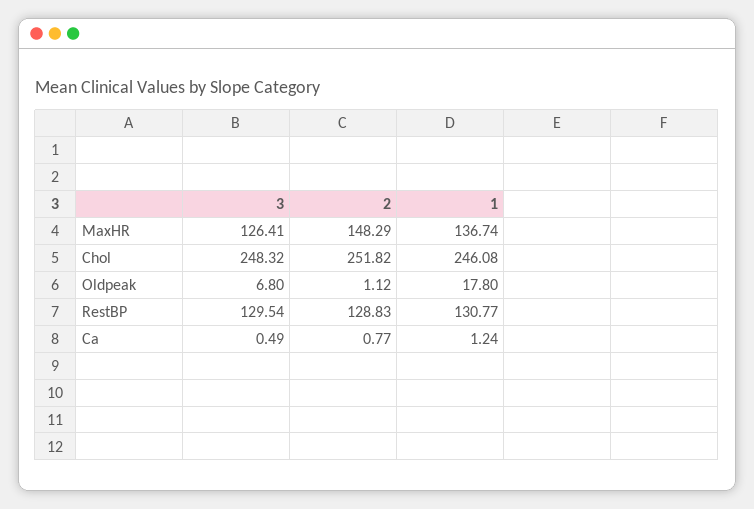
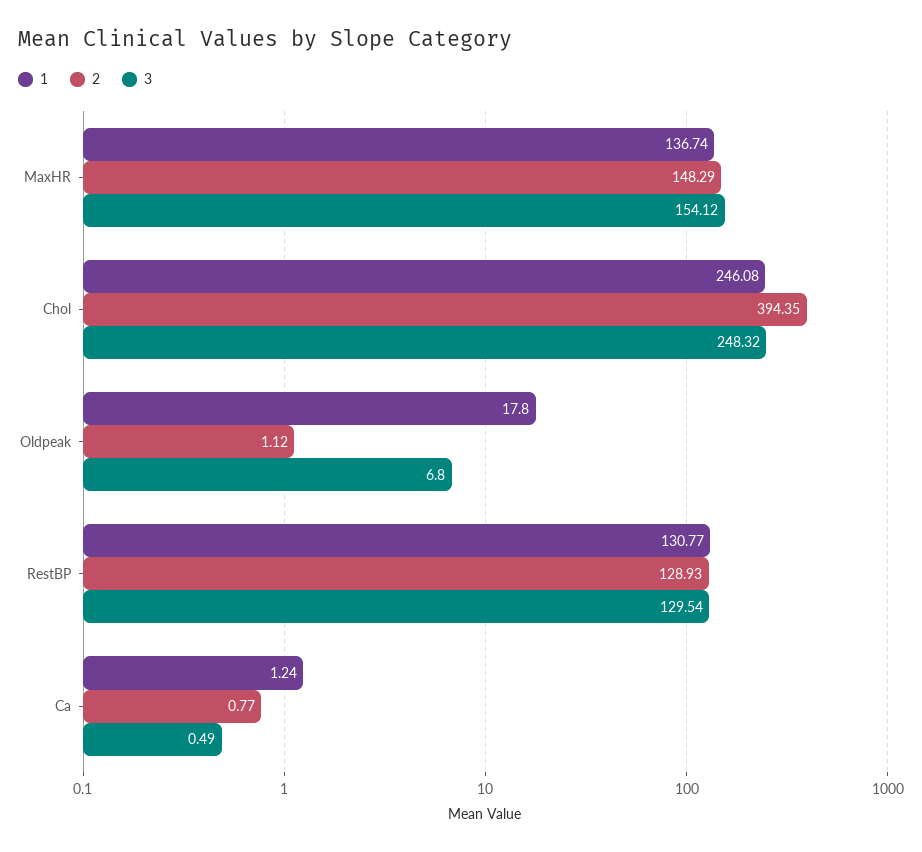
  {
    "3": {
-     "MaxHR": 126.41,
+     "MaxHR": 154.12,
      "Chol": 248.32,
      "Oldpeak": 6.8,
      "RestBP": 129.54,
      "Ca": 0.49
    },
    "2": {
      "MaxHR": 148.29,
-     "Chol": 251.82,
+     "Chol": 394.35,
      "Oldpeak": 1.12,
-     "RestBP": 128.83,
+     "RestBP": 128.93,
      "Ca": 0.77
    },
    "1": {
      "MaxHR": 136.74,
      "Chol": 246.08,
      "Oldpeak": 17.8,
      "RestBP": 130.77,
      "Ca": 1.24
    }
  }

